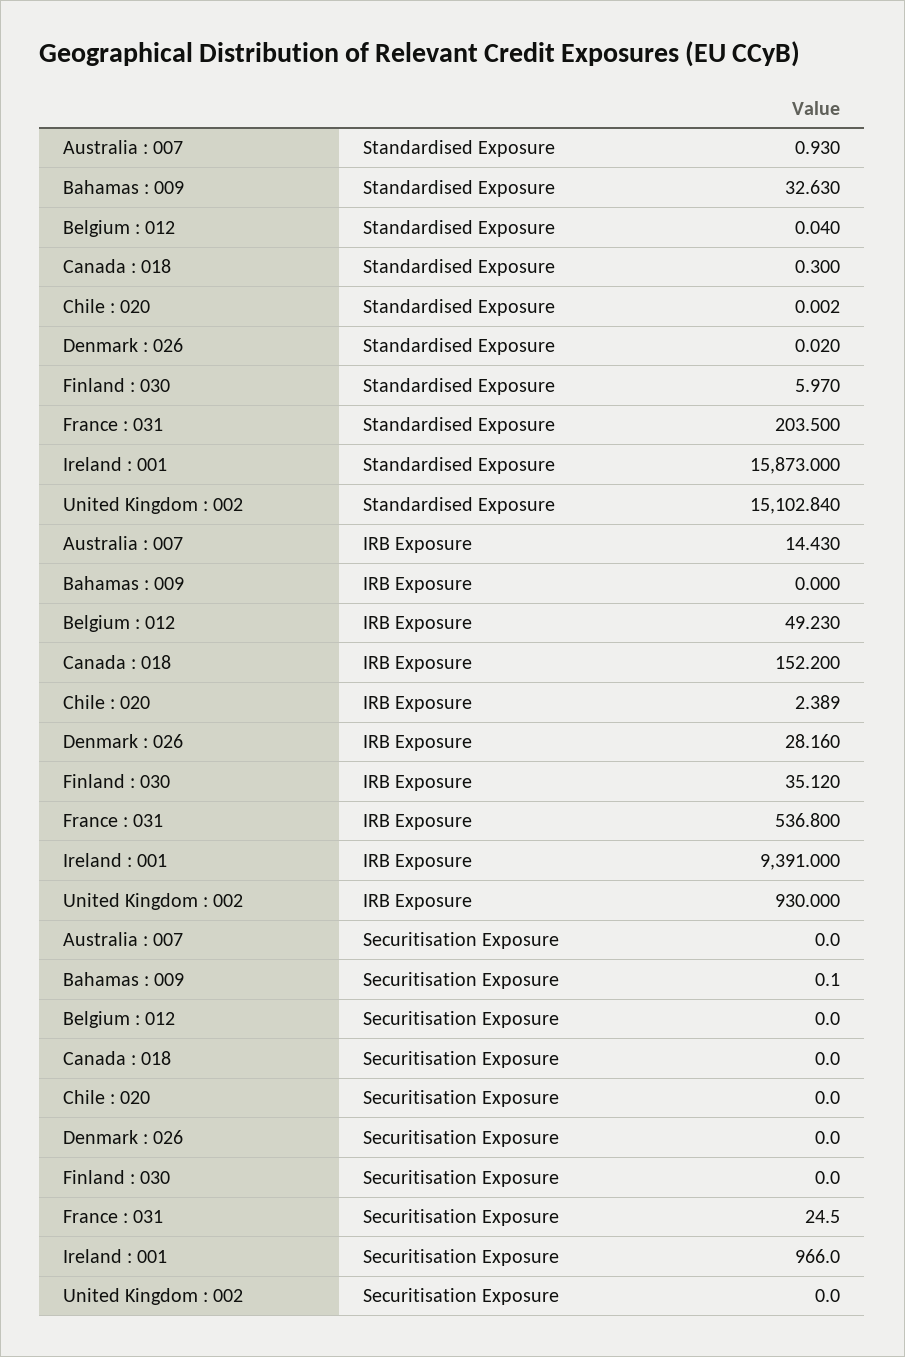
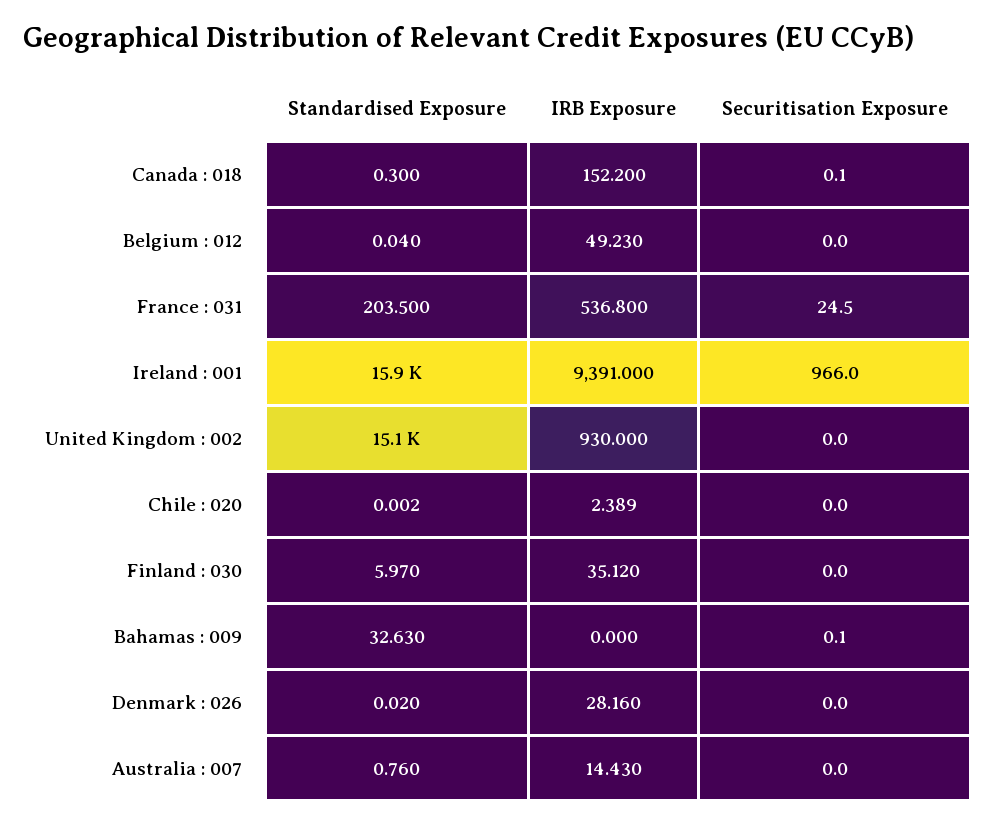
  {
    "Australia : 007": {
-     "Standardised Exposure": 0.93,
+     "Standardised Exposure": 0.76,
      "IRB Exposure": 14.43,
      "Securitisation Exposure": 0
    },
    "Bahamas : 009": {
      "Standardised Exposure": 32.63,
      "IRB Exposure": 0,
      "Securitisation Exposure": 0.1
    },
    "Belgium : 012": {
      "Standardised Exposure": 0.04,
      "IRB Exposure": 49.23,
      "Securitisation Exposure": 0
    },
    "Canada : 018": {
      "Standardised Exposure": 0.3,
      "IRB Exposure": 152.2,
-     "Securitisation Exposure": 0
+     "Securitisation Exposure": 0.1
    },
    "Chile : 020": {
      "Standardised Exposure": 0.002,
      "IRB Exposure": 2.389,
      "Securitisation Exposure": 0
    },
    "Denmark : 026": {
      "Standardised Exposure": 0.02,
      "IRB Exposure": 28.16,
      "Securitisation Exposure": 0
    },
    "Finland : 030": {
      "Standardised Exposure": 5.97,
      "IRB Exposure": 35.12,
      "Securitisation Exposure": 0
    },
    "France : 031": {
      "Standardised Exposure": 203.5,
      "IRB Exposure": 536.8,
      "Securitisation Exposure": 24.5
    },
    "Ireland : 001": {
      "Standardised Exposure": 15873,
      "IRB Exposure": 9391,
      "Securitisation Exposure": 966
    },
    "United Kingdom : 002": {
      "Standardised Exposure": 15102.84,
      "IRB Exposure": 930,
      "Securitisation Exposure": 0
    }
  }

